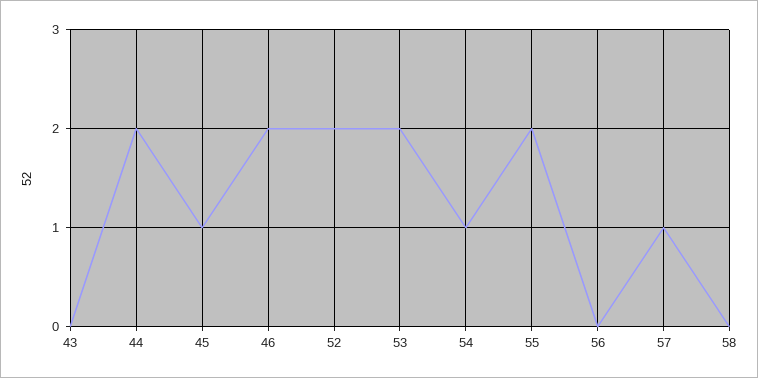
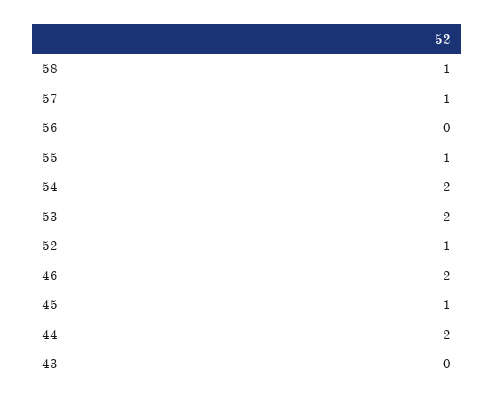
  {
    "43": 0,
    "44": 2,
    "45": 1,
    "46": 2,
-   "52": 2,
+   "52": 1,
    "53": 2,
-   "54": 1,
+   "54": 2,
-   "55": 2,
+   "55": 1,
    "56": 0,
    "57": 1,
-   "58": 0
+   "58": 1
  }

